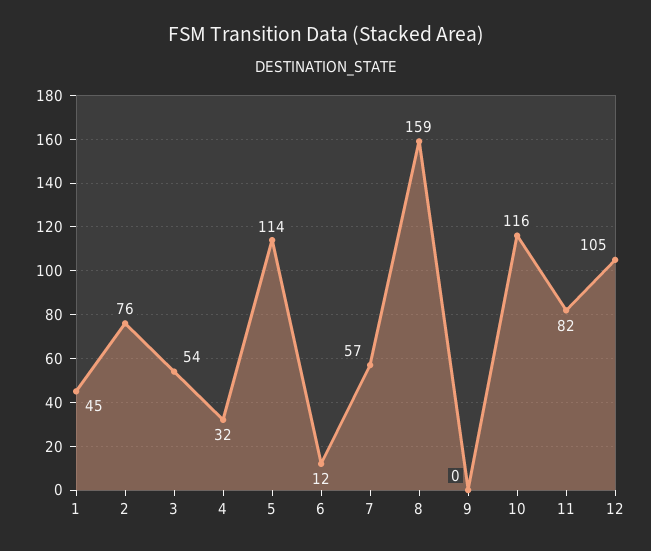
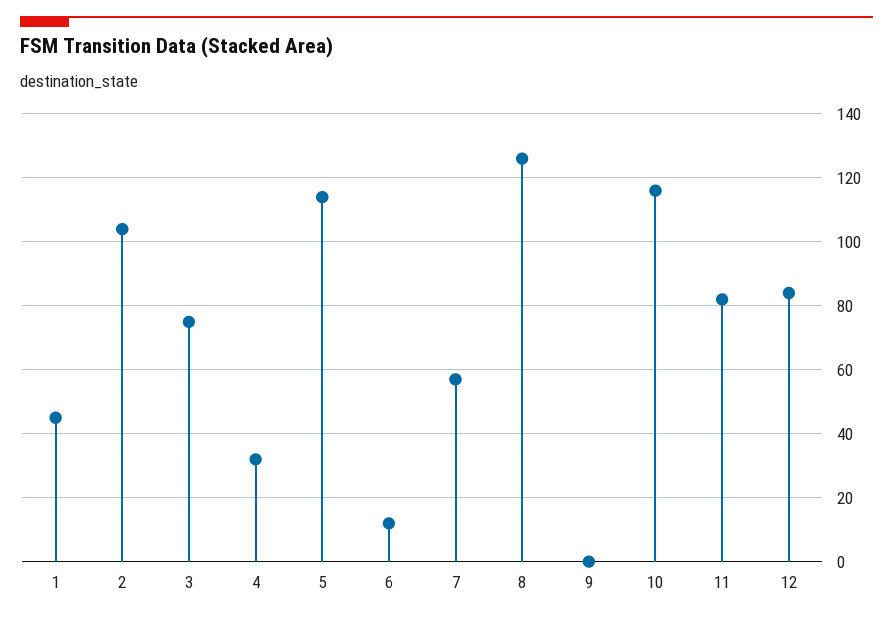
  {
    "1": 45,
-   "2": 76,
+   "2": 105,
-   "3": 54,
+   "3": 75,
    "4": 32,
    "5": 114,
    "6": 12,
    "7": 57,
-   "8": 159,
+   "8": 125,
    "9": 0,
    "10": 116,
    "11": 82,
-   "12": 105
+   "12": 85
  }

